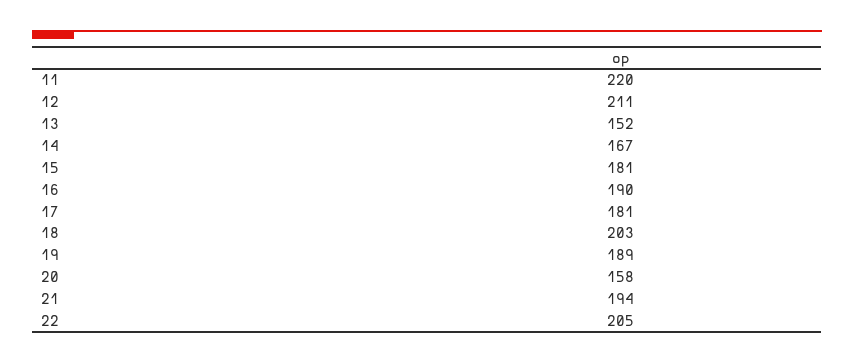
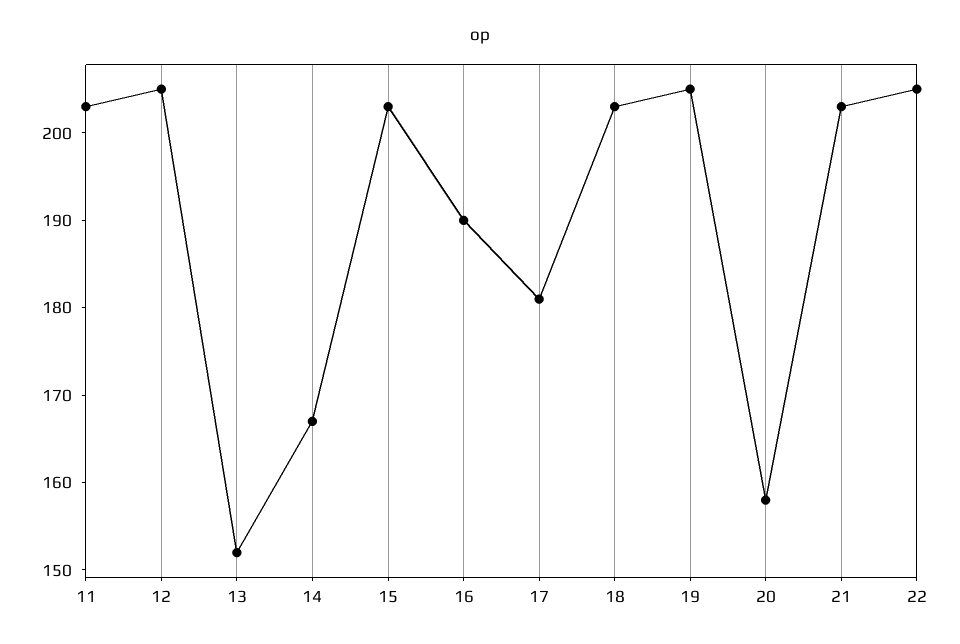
  {
-   "11": 220,
+   "11": 203,
-   "12": 211,
+   "12": 205,
    "13": 152,
    "14": 167,
-   "15": 181,
+   "15": 203,
    "16": 190,
    "17": 181,
    "18": 203,
-   "19": 189,
+   "19": 205,
    "20": 158,
-   "21": 194,
+   "21": 203,
    "22": 205
  }

